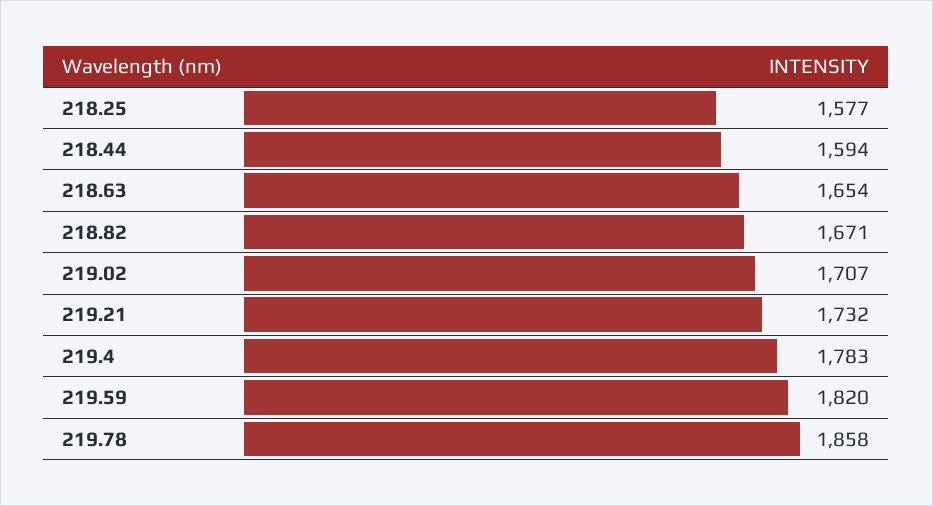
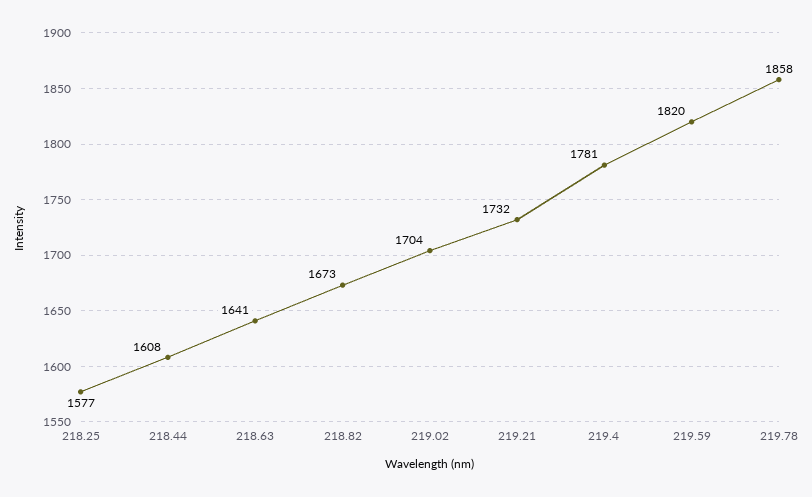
  {
    "218.25": 1577,
-   "218.44": 1594,
+   "218.44": 1608,
-   "218.63": 1654,
+   "218.63": 1641,
-   "218.82": 1671,
+   "218.82": 1673,
-   "219.02": 1707,
+   "219.02": 1704,
    "219.21": 1732,
-   "219.4": 1783,
+   "219.4": 1781,
    "219.59": 1820,
    "219.78": 1858
  }

